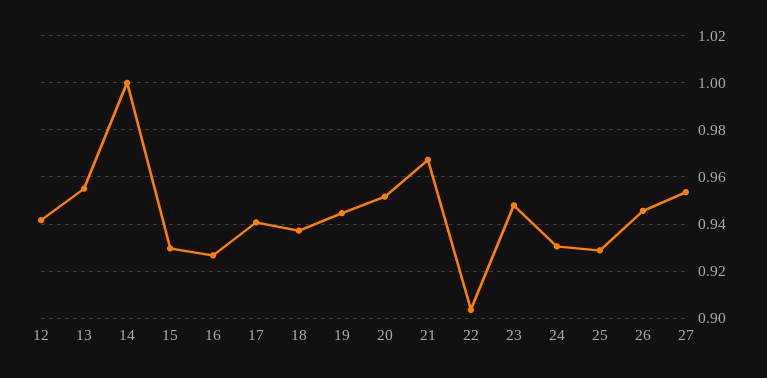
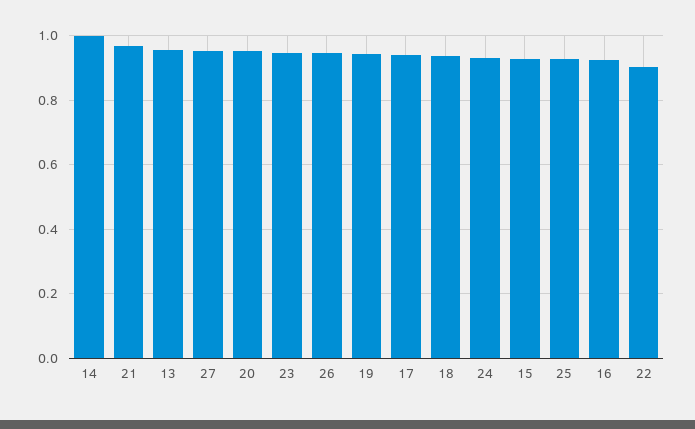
  {
-   "12": 0.94,
    "13": 0.955,
    "14": 1,
    "15": 0.93,
    "16": 0.925,
    "17": 0.94,
    "18": 0.935,
    "19": 0.945,
    "20": 0.95,
    "21": 0.965,
    "22": 0.905,
    "23": 0.95,
    "24": 0.93,
    "25": 0.93,
    "26": 0.945,
    "27": 0.955
  }

